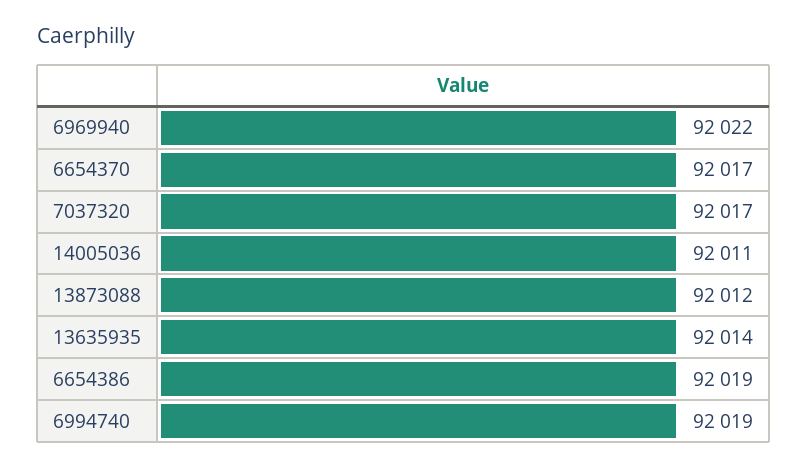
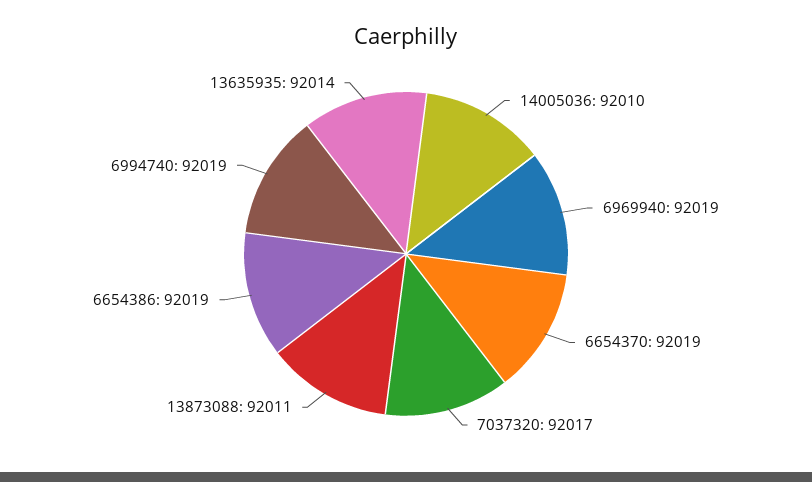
  {
-   "6969940": 92022,
+   "6969940": 92019,
-   "6654370": 92017,
+   "6654370": 92019,
    "7037320": 92017,
-   "14005036": 92011,
+   "14005036": 92010,
-   "13873088": 92012,
+   "13873088": 92011,
    "13635935": 92014,
    "6654386": 92019,
    "6994740": 92019
  }

